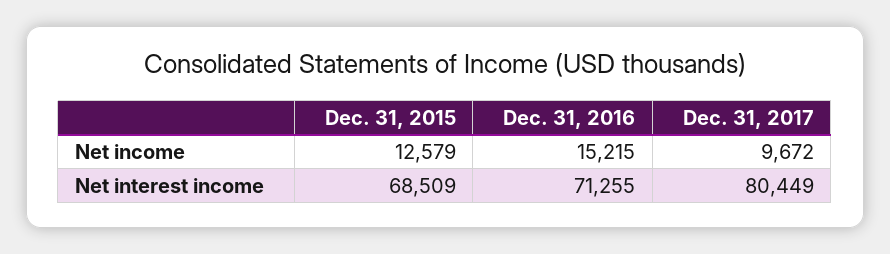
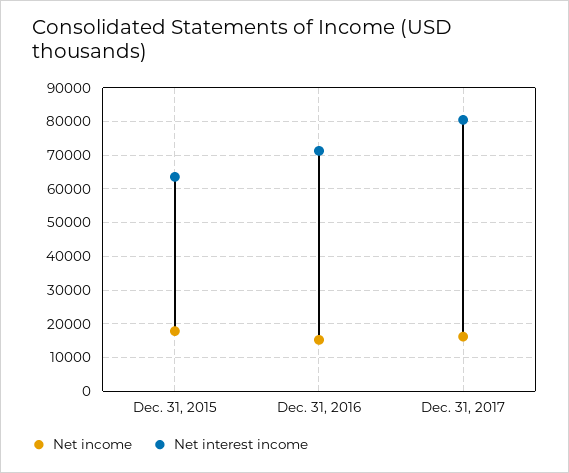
  {
    "Net income": {
-     "Dec. 31, 2015": 12579,
+     "Dec. 31, 2015": 18000,
      "Dec. 31, 2016": 15215,
-     "Dec. 31, 2017": 9672
+     "Dec. 31, 2017": 16000
    },
    "Net interest income": {
-     "Dec. 31, 2015": 68509,
+     "Dec. 31, 2015": 64000,
      "Dec. 31, 2016": 71255,
      "Dec. 31, 2017": 80449
    }
  }

